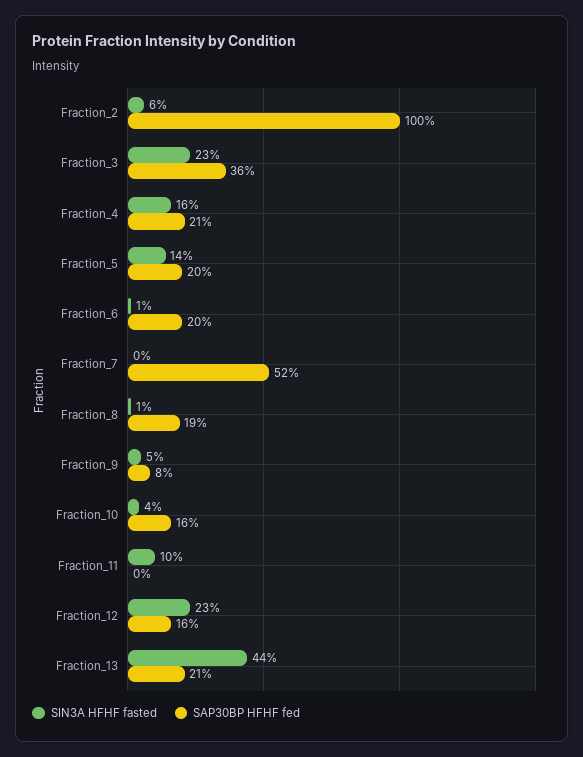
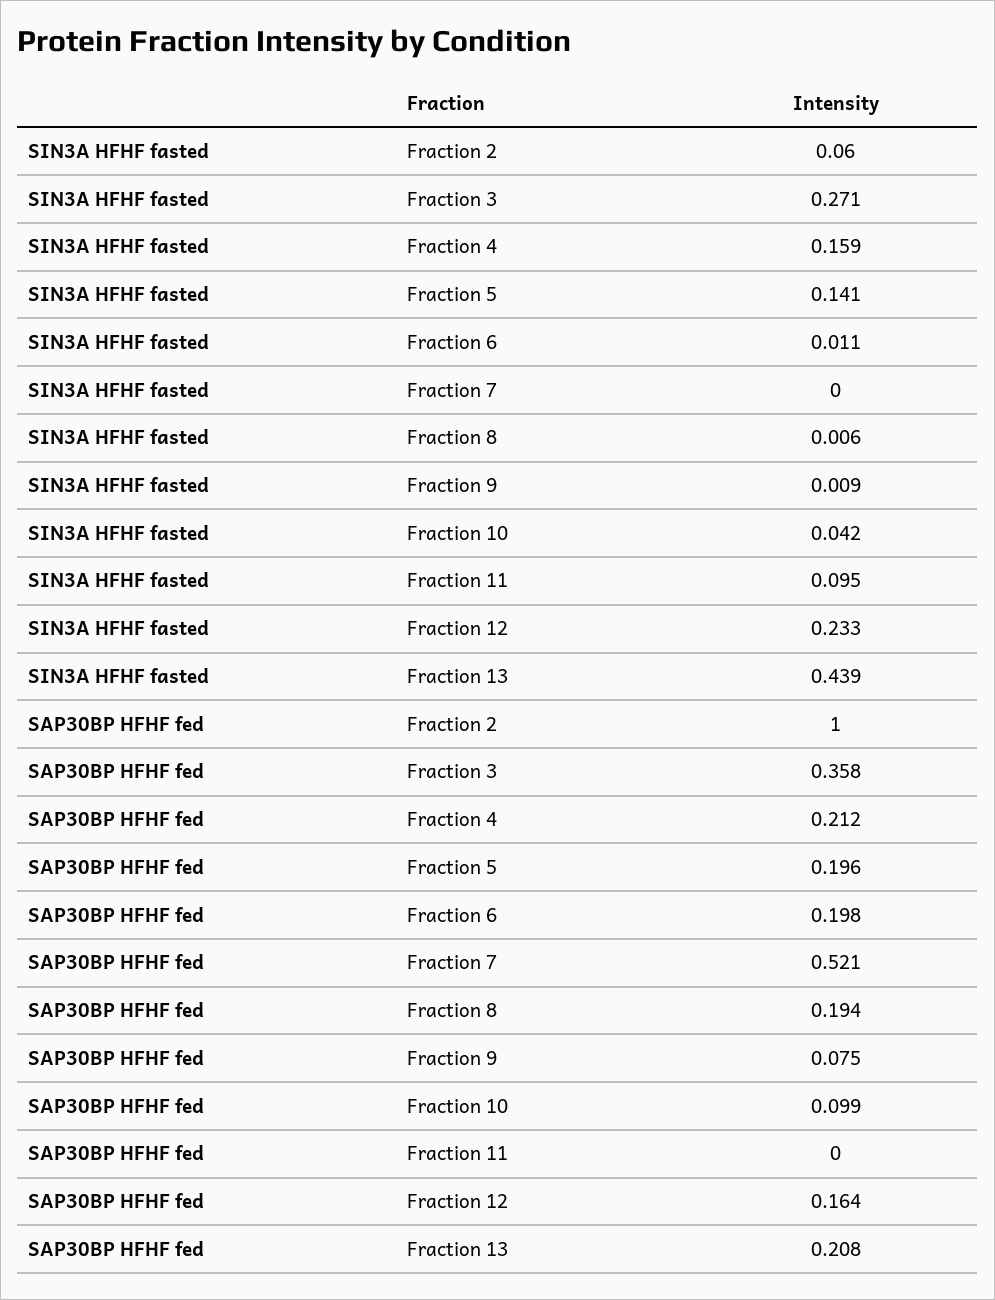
  {
    "SIN3A HFHF fasted": {
      "Fraction_2": 0.06,
-     "Fraction_3": 0.23,
+     "Fraction_3": 0.271,
      "Fraction_4": 0.159,
      "Fraction_5": 0.141,
      "Fraction_6": 0.011,
      "Fraction_7": 0,
      "Fraction_8": 0.006,
-     "Fraction_9": 0.05,
+     "Fraction_9": 0.009,
      "Fraction_10": 0.042,
      "Fraction_11": 0.095,
      "Fraction_12": 0.233,
      "Fraction_13": 0.439
    },
    "SAP30BP HFHF fed": {
      "Fraction_2": 1,
      "Fraction_3": 0.358,
      "Fraction_4": 0.212,
      "Fraction_5": 0.196,
      "Fraction_6": 0.198,
      "Fraction_7": 0.521,
      "Fraction_8": 0.194,
      "Fraction_9": 0.075,
-     "Fraction_10": 0.16,
+     "Fraction_10": 0.099,
      "Fraction_11": 0,
      "Fraction_12": 0.164,
      "Fraction_13": 0.208
    }
  }

